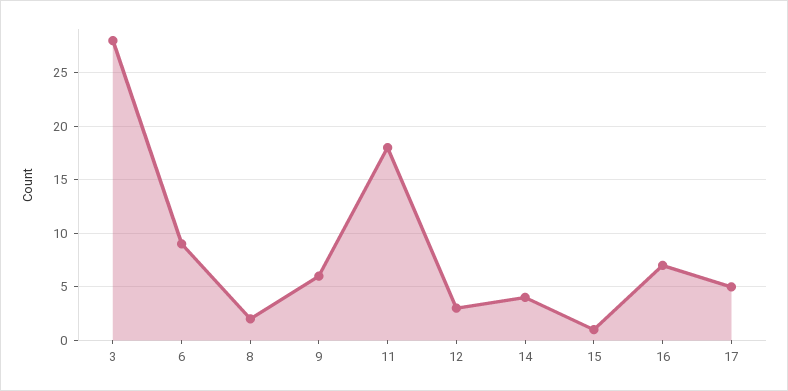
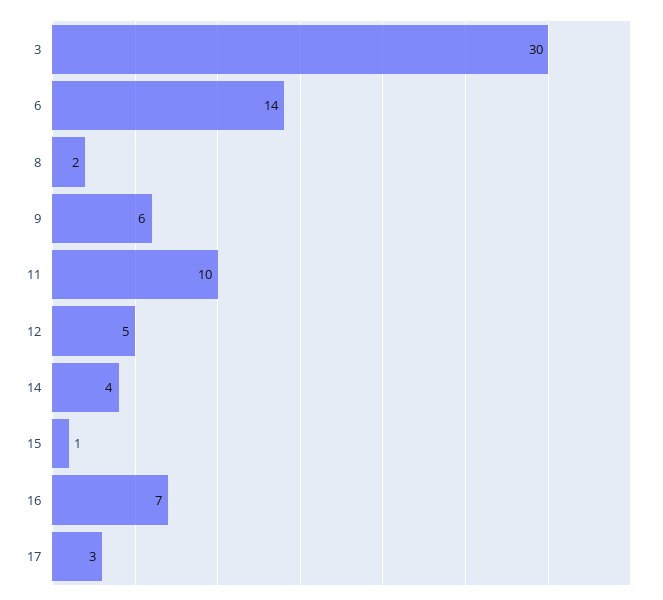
  {
-   "3": 28,
+   "3": 30,
-   "6": 9,
+   "6": 14,
    "8": 2,
    "9": 6,
-   "11": 18,
+   "11": 10,
-   "12": 3,
+   "12": 5,
    "14": 4,
    "15": 1,
    "16": 7,
-   "17": 5
+   "17": 3
  }

